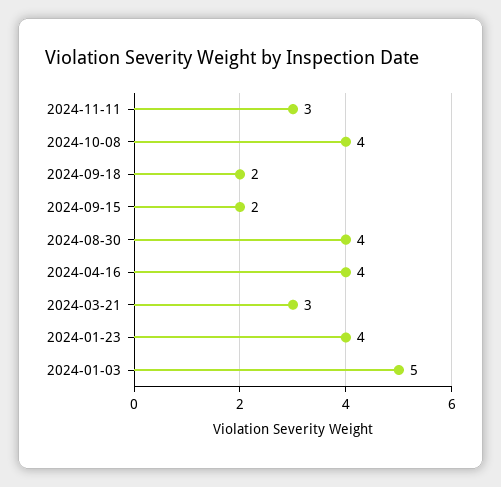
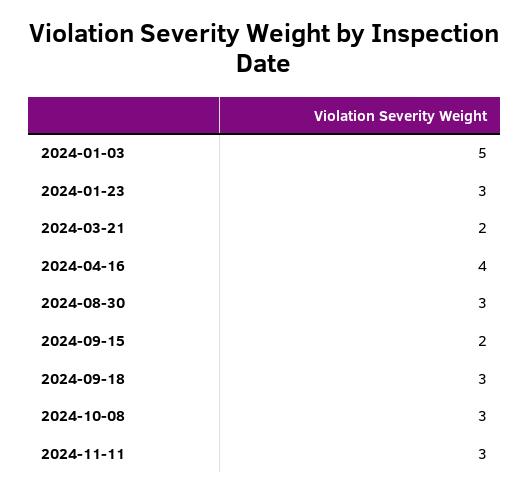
  {
    "2024-11-11": 3,
-   "2024-10-08": 4,
+   "2024-10-08": 3,
-   "2024-09-18": 2,
+   "2024-09-18": 3,
    "2024-09-15": 2,
-   "2024-08-30": 4,
+   "2024-08-30": 3,
    "2024-04-16": 4,
-   "2024-03-21": 3,
+   "2024-03-21": 2,
-   "2024-01-23": 4,
+   "2024-01-23": 3,
    "2024-01-03": 5
  }

